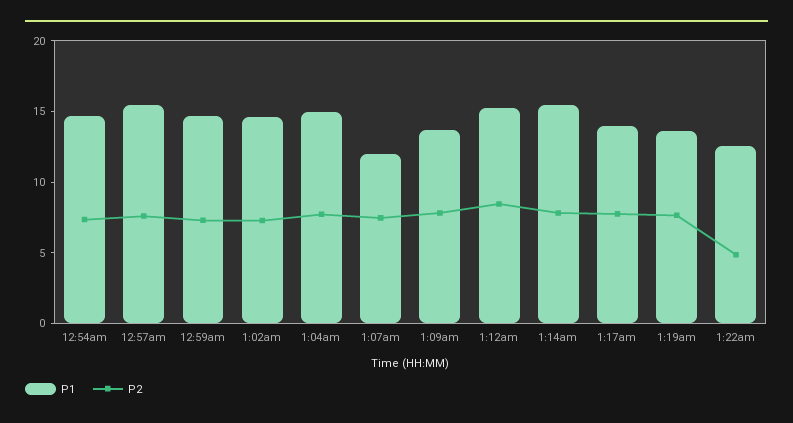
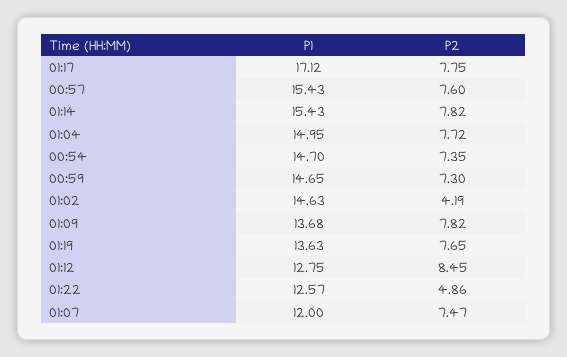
  {
    "P1": {
      "12:54am": 14.7,
      "12:57am": 15.43,
      "12:59am": 14.65,
      "1:02am": 14.63,
      "1:04am": 14.95,
      "1:07am": 12,
      "1:09am": 13.68,
-     "1:12am": 15,
+     "1:12am": 12.75,
      "1:14am": 15.43,
-     "1:17am": 14,
+     "1:17am": 17.12,
      "1:19am": 13.63,
      "1:22am": 12.57
    },
    "P2": {
      "12:54am": 7.35,
      "12:57am": 7.6,
      "12:59am": 7.3,
-     "1:02am": 7,
+     "1:02am": 4.19,
      "1:04am": 7.72,
      "1:07am": 7.47,
      "1:09am": 7.82,
      "1:12am": 8.45,
      "1:14am": 7.82,
      "1:17am": 7.75,
      "1:19am": 7.65,
      "1:22am": 4.86
    }
  }

